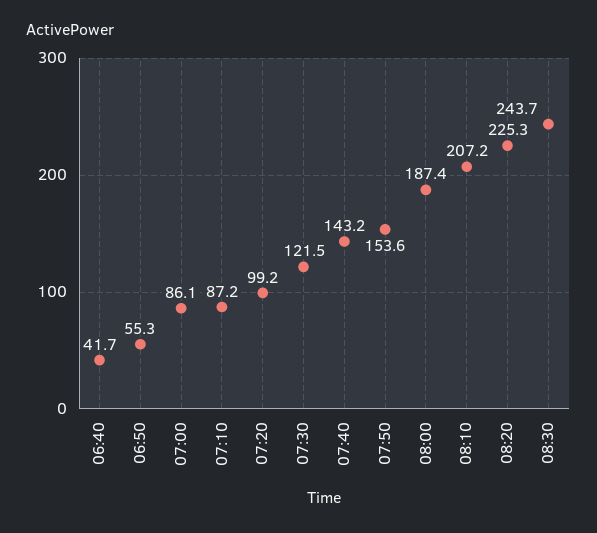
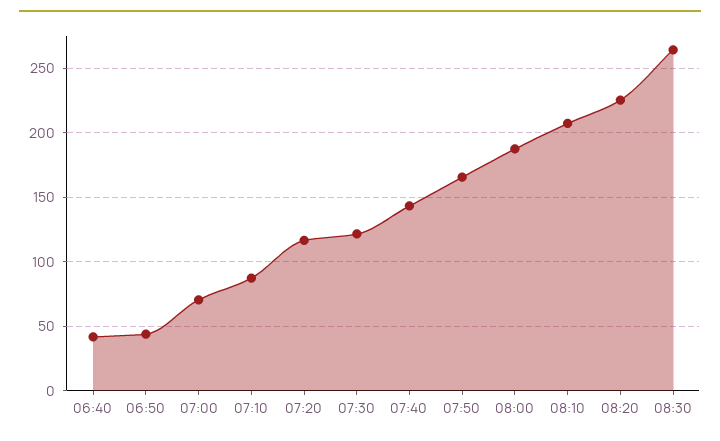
  {
    "06:40": 41.7,
-   "06:50": 55.3,
+   "06:50": 45,
-   "07:00": 86.1,
+   "07:00": 70,
    "07:10": 87.2,
-   "07:20": 99.2,
+   "07:20": 115,
    "07:30": 121.5,
    "07:40": 143.2,
-   "07:50": 153.6,
+   "07:50": 165,
    "08:00": 187.4,
    "08:10": 207.2,
    "08:20": 225.3,
-   "08:30": 243.7
+   "08:30": 265
  }

